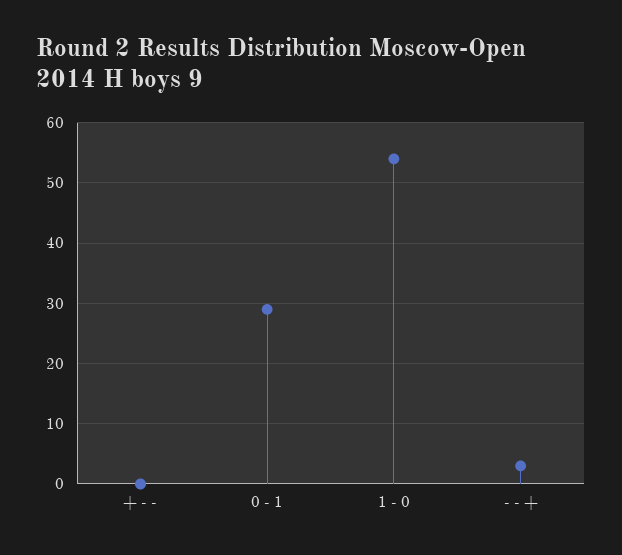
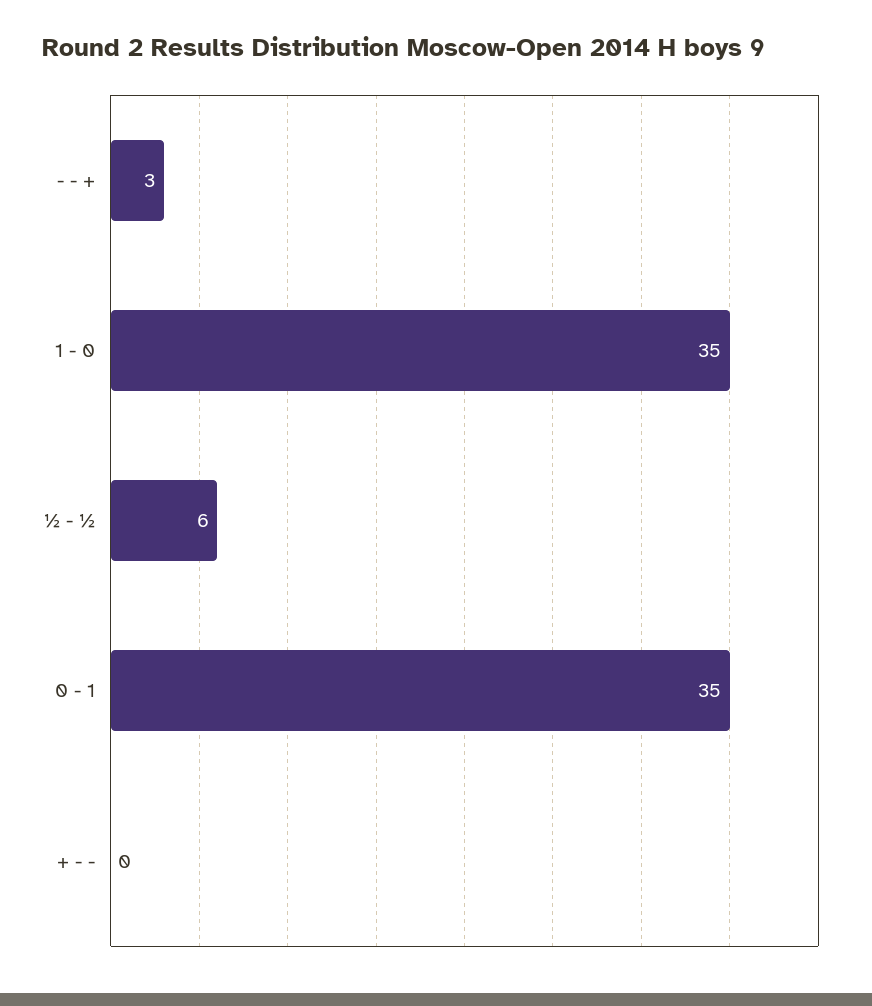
  {
    "+ - -": 0,
-   "0 - 1": 29,
+   "0 - 1": 35,
-   "1 - 0": 54,
+   "1 - 0": 35,
-   "- - +": 3
+   "- - +": 3,
+   "½ - ½": 6
  }

